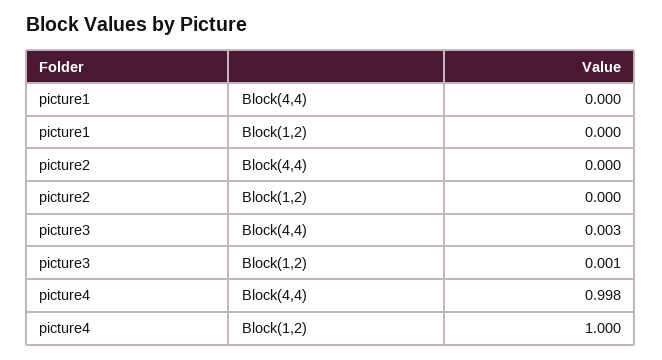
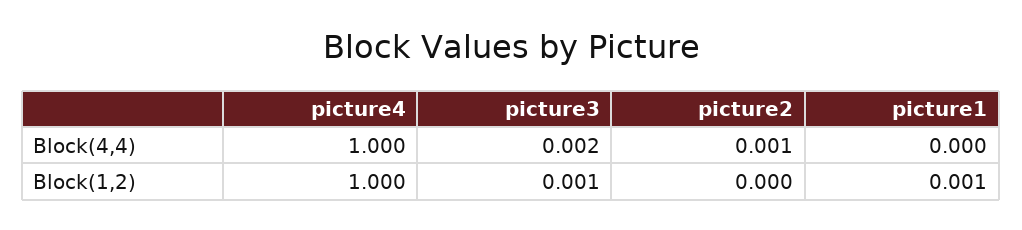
  {
    "picture1": {
      "Block(4,4)": 0,
-     "Block(1,2)": 0
+     "Block(1,2)": 0.001
    },
    "picture2": {
-     "Block(4,4)": 0,
+     "Block(4,4)": 0.001,
      "Block(1,2)": 0
    },
    "picture3": {
-     "Block(4,4)": 0.003,
+     "Block(4,4)": 0.002,
      "Block(1,2)": 0.001
    },
    "picture4": {
-     "Block(4,4)": 0.998,
+     "Block(4,4)": 1,
      "Block(1,2)": 1
    }
  }

